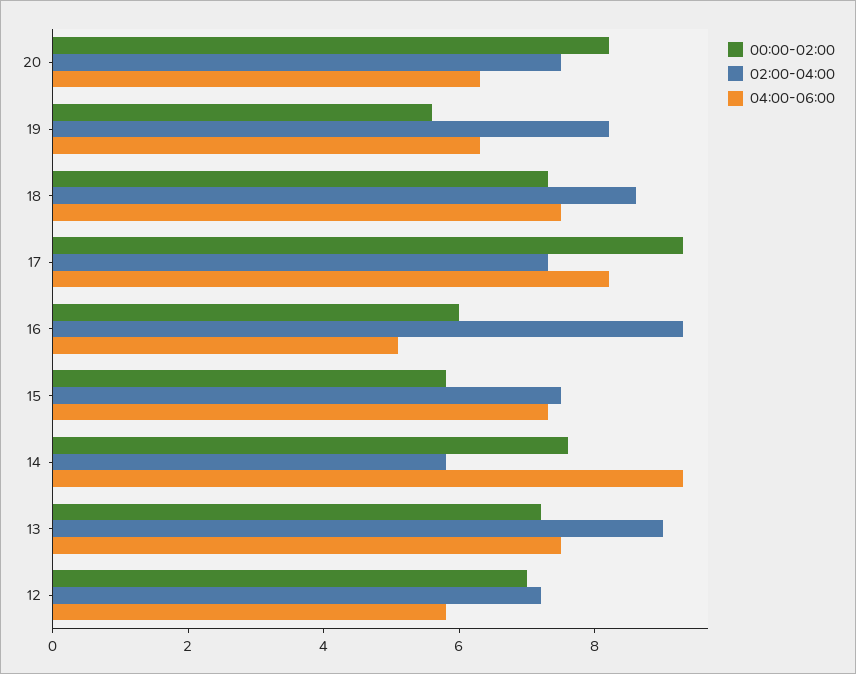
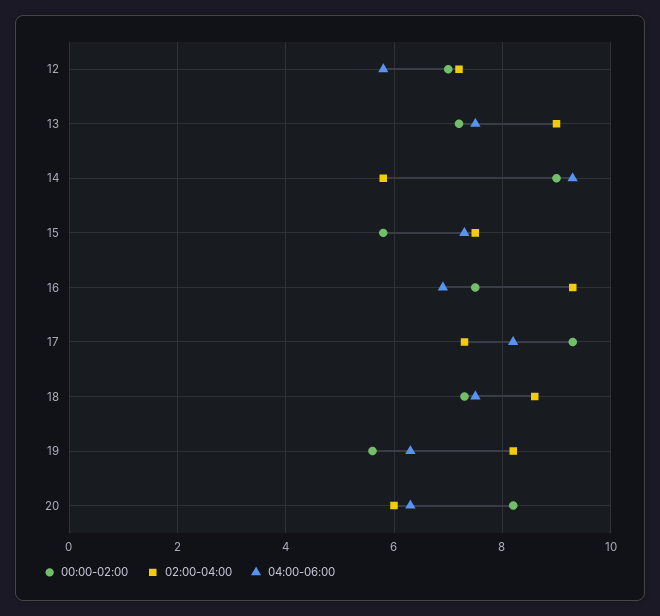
  {
    "00:00-02:00": {
      "20": 8,
      "19": 5.5,
      "18": 7.5,
      "17": 9.5,
-     "16": 6,
+     "16": 7.5,
      "15": 6,
-     "14": 7.5,
+     "14": 9,
      "13": 7,
      "12": 7
    },
    "02:00-04:00": {
-     "20": 7.5,
+     "20": 6,
      "19": 8,
      "18": 8.5,
      "17": 7.5,
      "16": 9.5,
      "15": 7.5,
      "14": 6,
      "13": 9,
      "12": 7
    },
    "04:00-06:00": {
      "20": 6.5,
      "19": 6.5,
      "18": 7.5,
      "17": 8,
-     "16": 5,
+     "16": 7,
      "15": 7.5,
      "14": 9.5,
      "13": 7.5,
      "12": 6
    }
  }

